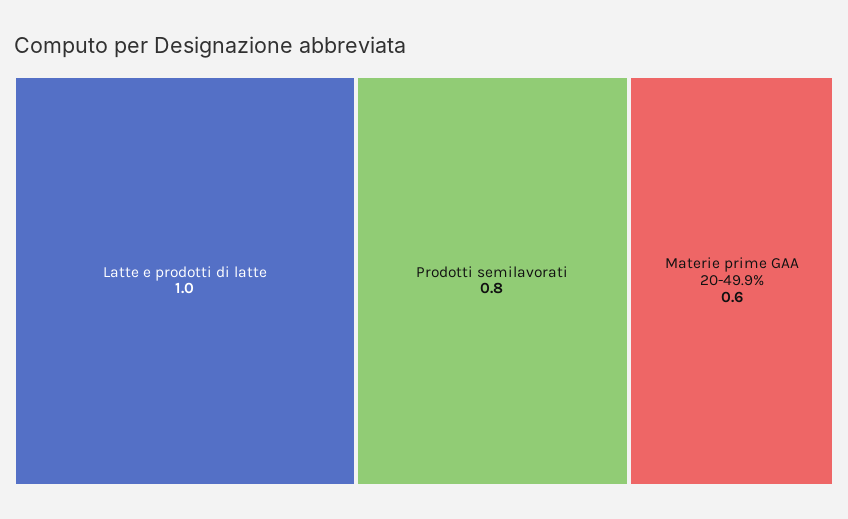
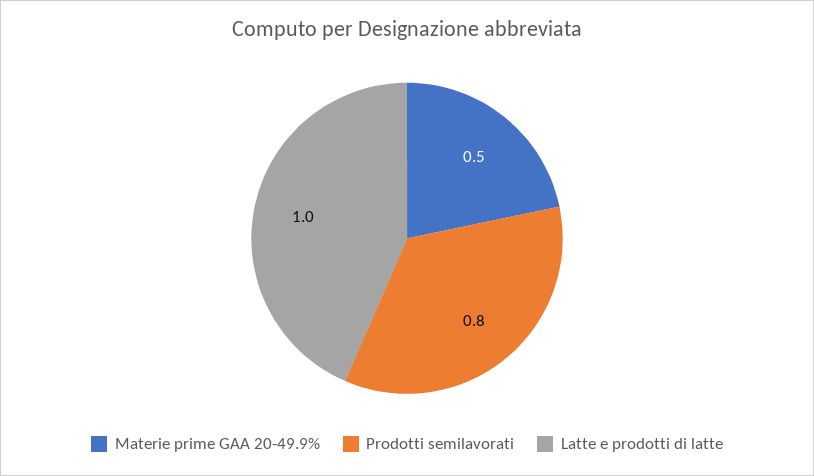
  {
    "Latte e prodotti di latte": 1,
    "Prodotti semilavorati": 0.8,
-   "Materie prime GAA 20-49.9%": 0.6
+   "Materie prime GAA 20-49.9%": 0.5
  }

